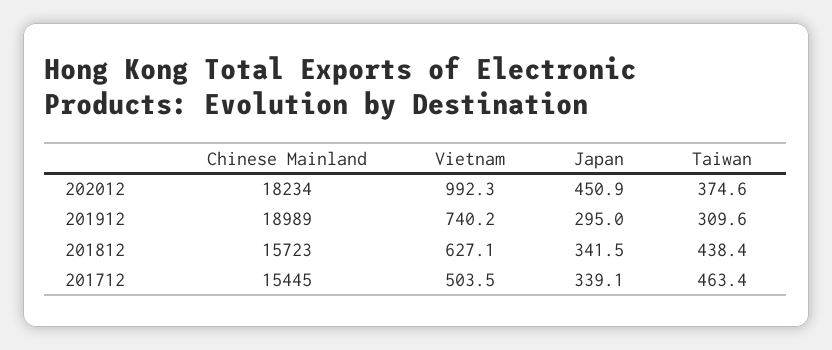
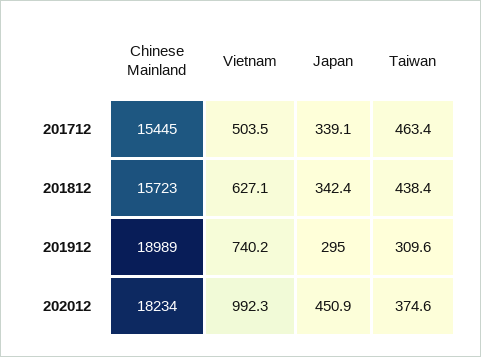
  {
    "Chinese Mainland": {
      "202012": 18234,
      "201912": 18989,
      "201812": 15723,
      "201712": 15445
    },
    "Vietnam": {
      "202012": 992.3,
      "201912": 740.2,
      "201812": 627.1,
      "201712": 503.5
    },
    "Japan": {
      "202012": 450.9,
      "201912": 295,
-     "201812": 341.5,
+     "201812": 342.4,
      "201712": 339.1
    },
    "Taiwan": {
      "202012": 374.6,
      "201912": 309.6,
      "201812": 438.4,
      "201712": 463.4
    }
  }

